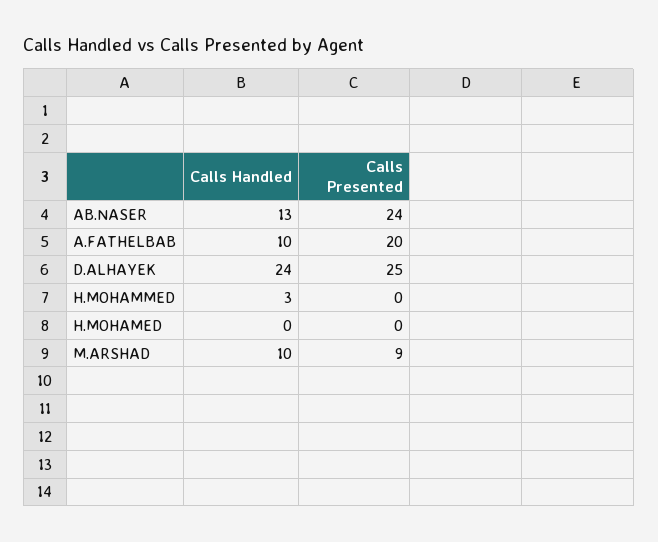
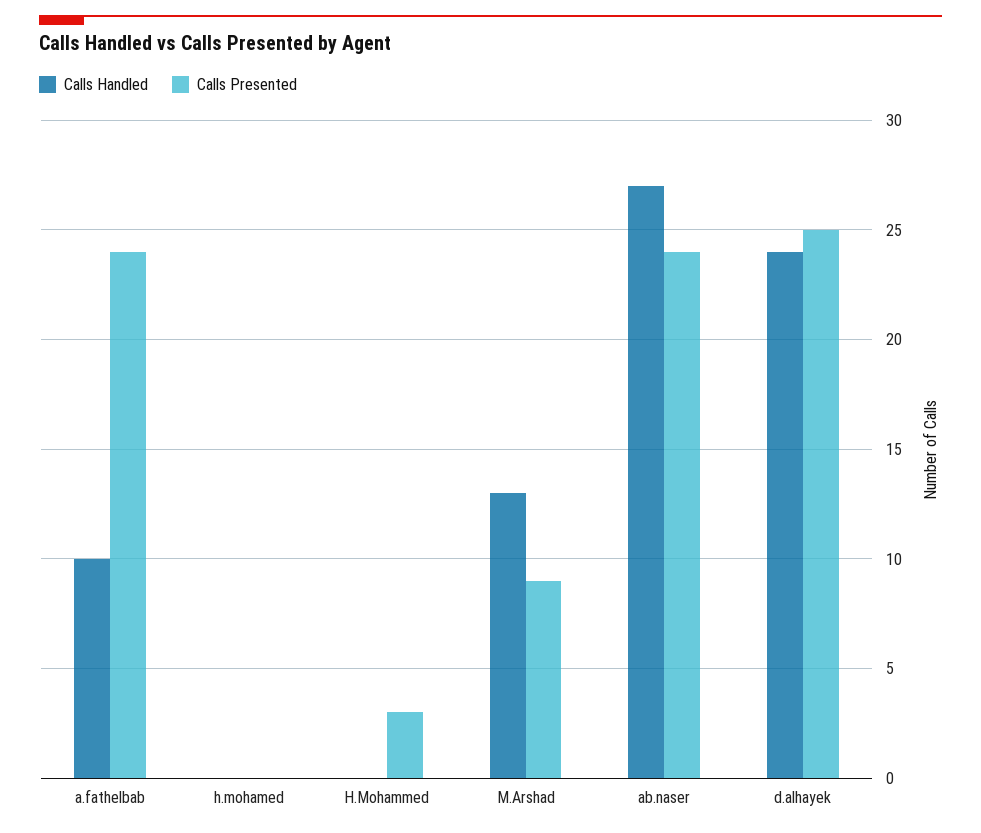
  {
    "Calls Handled": {
-     "AB.NASER": 13,
+     "AB.NASER": 27,
      "A.FATHELBAB": 10,
      "D.ALHAYEK": 24,
-     "H.MOHAMMED": 3,
+     "H.MOHAMMED": 0,
      "H.MOHAMED": 0,
-     "M.ARSHAD": 10
+     "M.ARSHAD": 13
    },
    "Calls Presented": {
      "AB.NASER": 24,
-     "A.FATHELBAB": 20,
+     "A.FATHELBAB": 24,
      "D.ALHAYEK": 25,
-     "H.MOHAMMED": 0,
+     "H.MOHAMMED": 3,
      "H.MOHAMED": 0,
      "M.ARSHAD": 9
    }
  }

